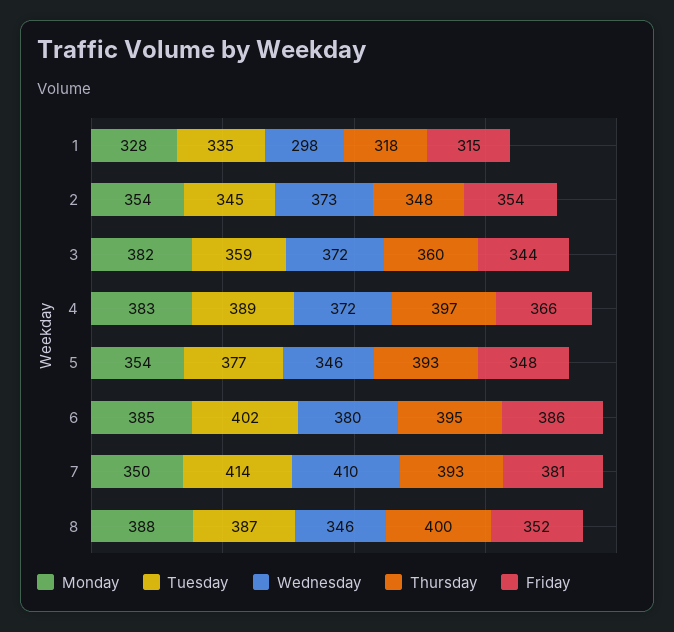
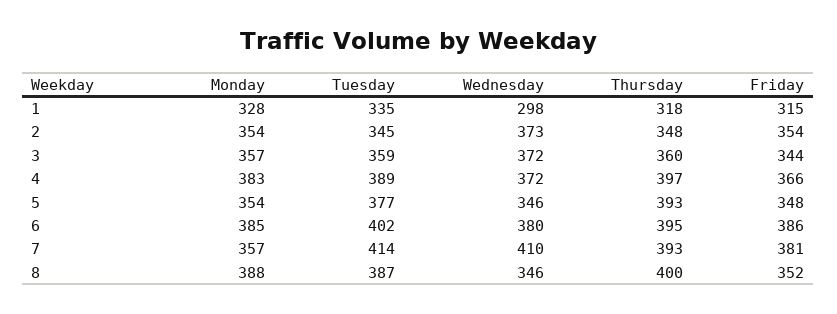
  {
    "Monday": {
      "1": 328,
      "2": 354,
-     "3": 382,
+     "3": 357,
      "4": 383,
      "5": 354,
      "6": 385,
-     "7": 350,
+     "7": 357,
      "8": 388
    },
    "Tuesday": {
      "1": 335,
      "2": 345,
      "3": 359,
      "4": 389,
      "5": 377,
      "6": 402,
      "7": 414,
      "8": 387
    },
    "Wednesday": {
      "1": 298,
      "2": 373,
      "3": 372,
      "4": 372,
      "5": 346,
      "6": 380,
      "7": 410,
      "8": 346
    },
    "Thursday": {
      "1": 318,
      "2": 348,
      "3": 360,
      "4": 397,
      "5": 393,
      "6": 395,
      "7": 393,
      "8": 400
    },
    "Friday": {
      "1": 315,
      "2": 354,
      "3": 344,
      "4": 366,
      "5": 348,
      "6": 386,
      "7": 381,
      "8": 352
    }
  }

